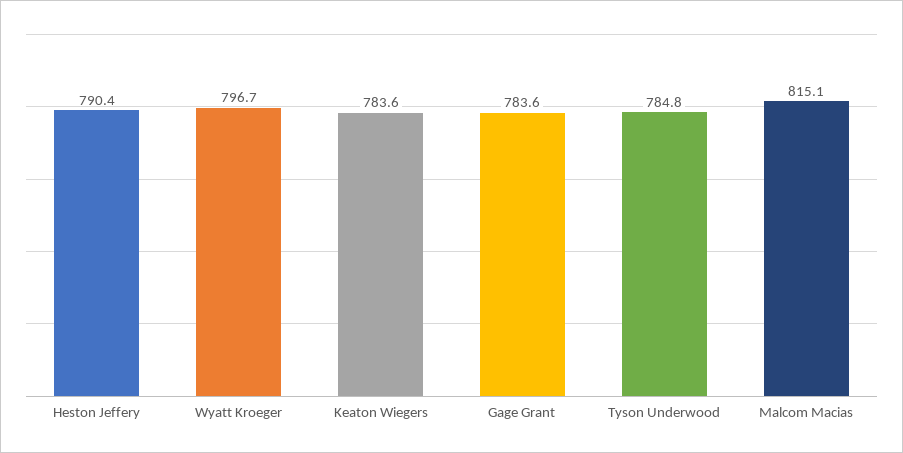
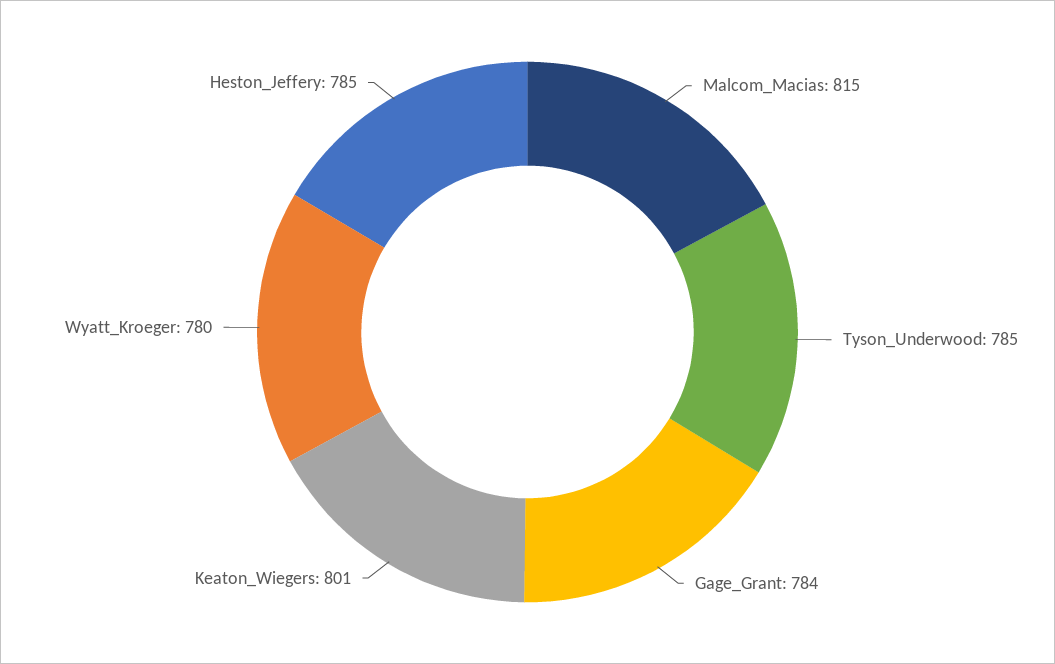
  {
-   "Heston Jeffery": 790.4,
+   "Heston Jeffery": 785,
-   "Wyatt Kroeger": 796.7,
+   "Wyatt Kroeger": 780,
-   "Keaton Wiegers": 783.6,
+   "Keaton Wiegers": 801,
    "Gage Grant": 783.6,
    "Tyson Underwood": 784.8,
    "Malcom Macias": 815.1
  }

